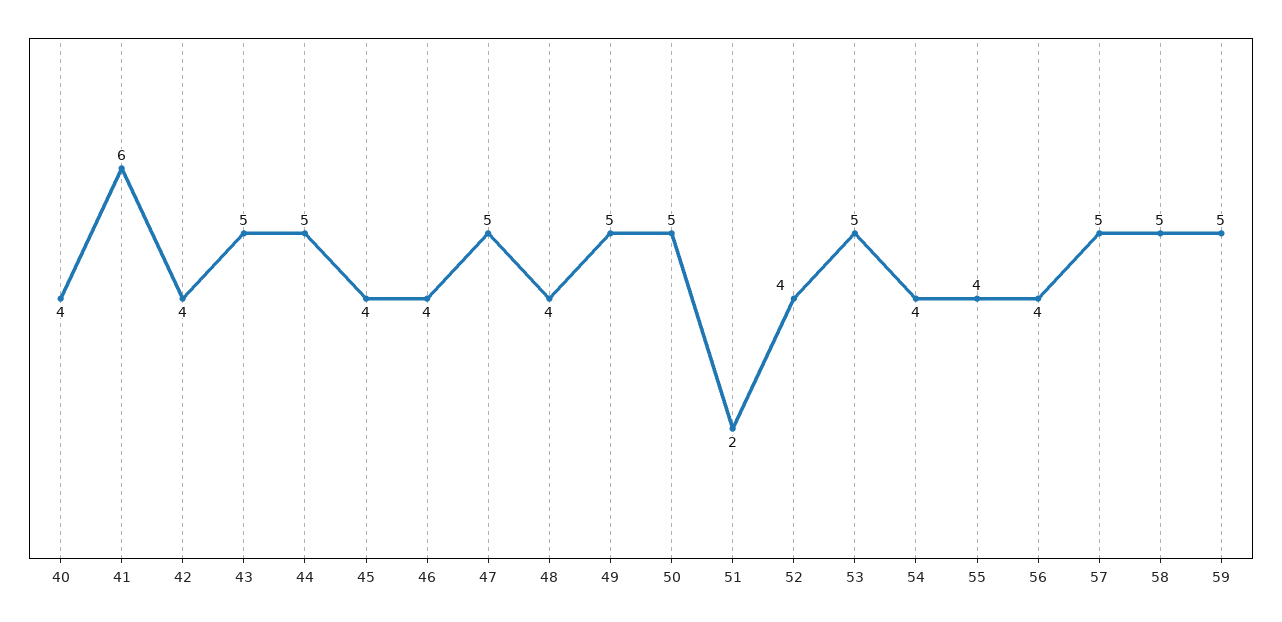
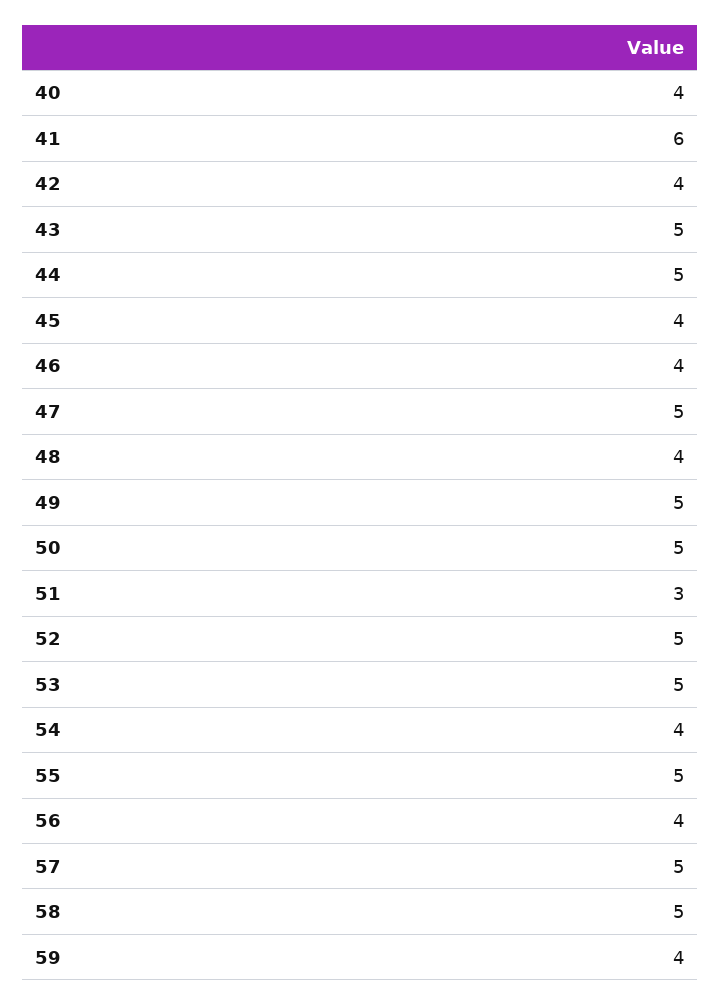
  {
    "40": 4,
    "41": 6,
    "42": 4,
    "43": 5,
    "44": 5,
    "45": 4,
    "46": 4,
    "47": 5,
    "48": 4,
    "49": 5,
    "50": 5,
-   "51": 2,
+   "51": 3,
-   "52": 4,
+   "52": 5,
    "53": 5,
    "54": 4,
-   "55": 4,
+   "55": 5,
    "56": 4,
    "57": 5,
    "58": 5,
-   "59": 5
+   "59": 4
  }

